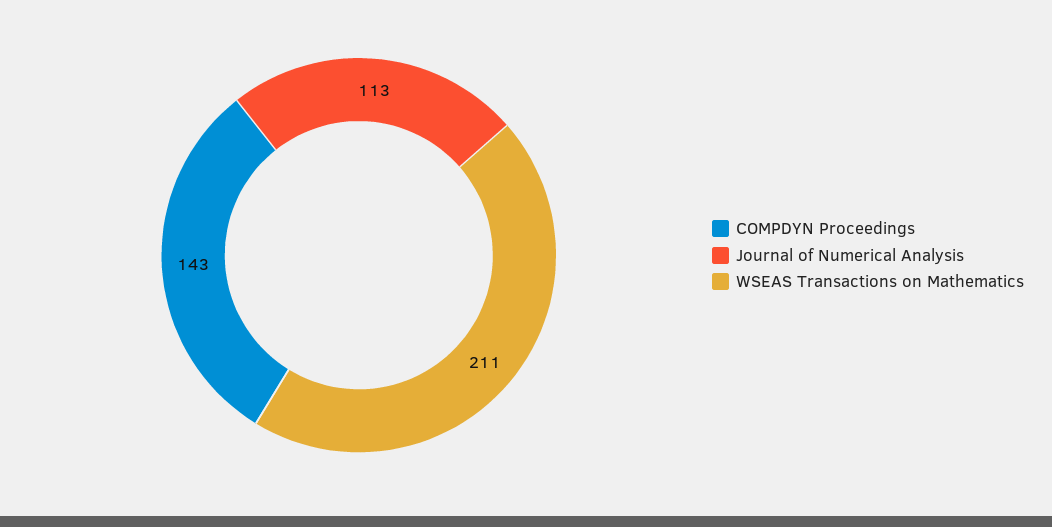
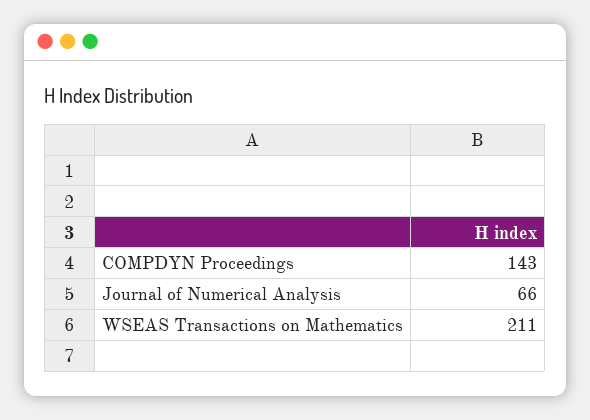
  {
    "COMPDYN Proceedings": 143,
-   "Journal of Numerical Analysis": 113,
+   "Journal of Numerical Analysis": 66,
    "WSEAS Transactions on Mathematics": 211
  }

